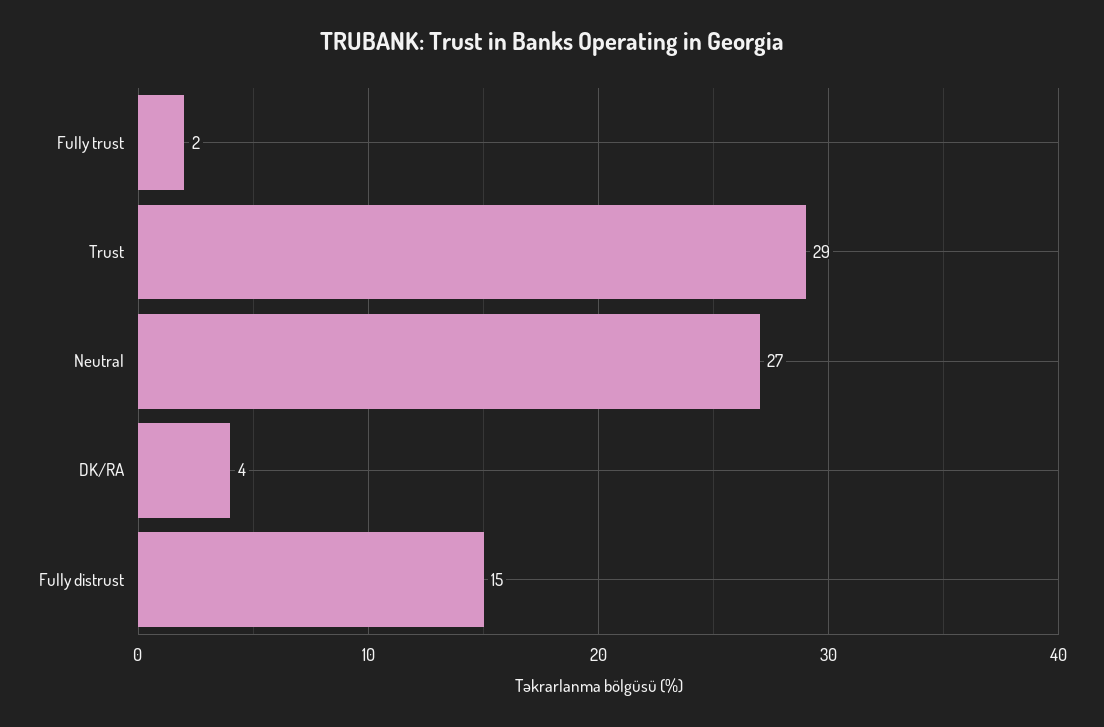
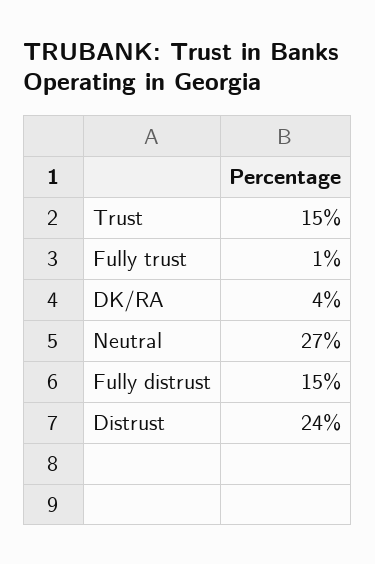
  {
-   "Fully trust": 2,
+   "Fully trust": 1,
-   "Trust": 29,
+   "Trust": 15,
    "Neutral": 27,
    "DK/RA": 4,
-   "Fully distrust": 15
+   "Fully distrust": 15,
+   "Distrust": 24
  }

